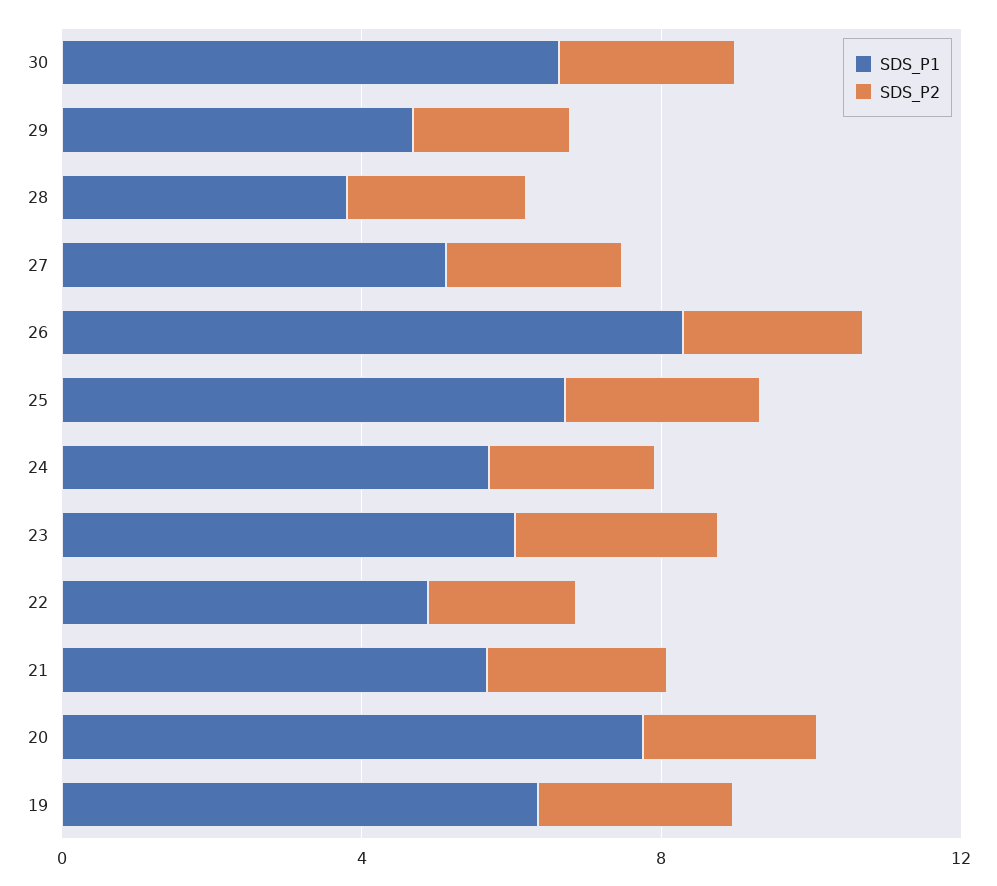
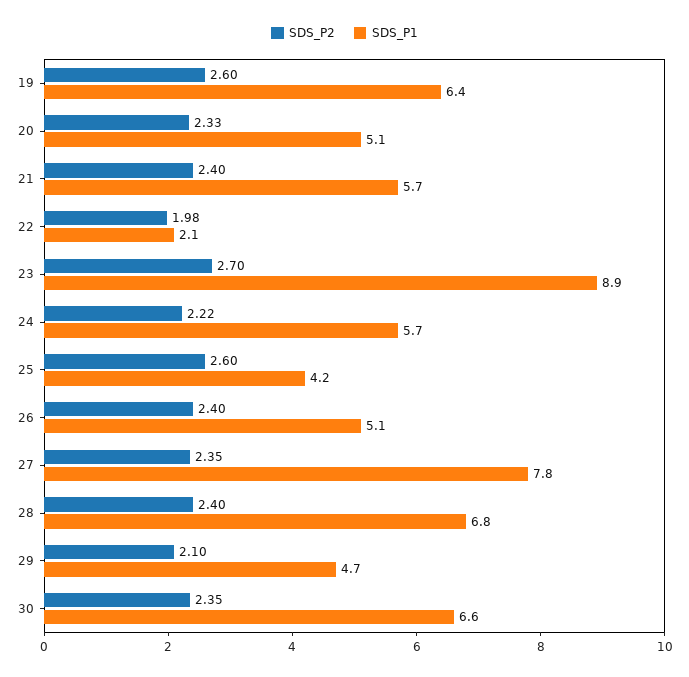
  {
    "SDS_P1": {
      "30": 6.6,
      "29": 4.7,
-     "28": 4,
+     "28": 6.8,
-     "27": 5,
+     "27": 7.8,
-     "26": 8,
+     "26": 5.1,
-     "25": 7,
+     "25": 4.2,
      "24": 5.7,
-     "23": 6,
+     "23": 8.9,
-     "22": 5,
+     "22": 2.1,
      "21": 5.7,
-     "20": 8,
+     "20": 5.1,
      "19": 6.4
    },
    "SDS_P2": {
      "30": 2.35,
      "29": 2.1,
      "28": 2.4,
      "27": 2.35,
      "26": 2.4,
      "25": 2.6,
      "24": 2.22,
      "23": 2.7,
      "22": 1.98,
      "21": 2.4,
      "20": 2.33,
      "19": 2.6
    }
  }

